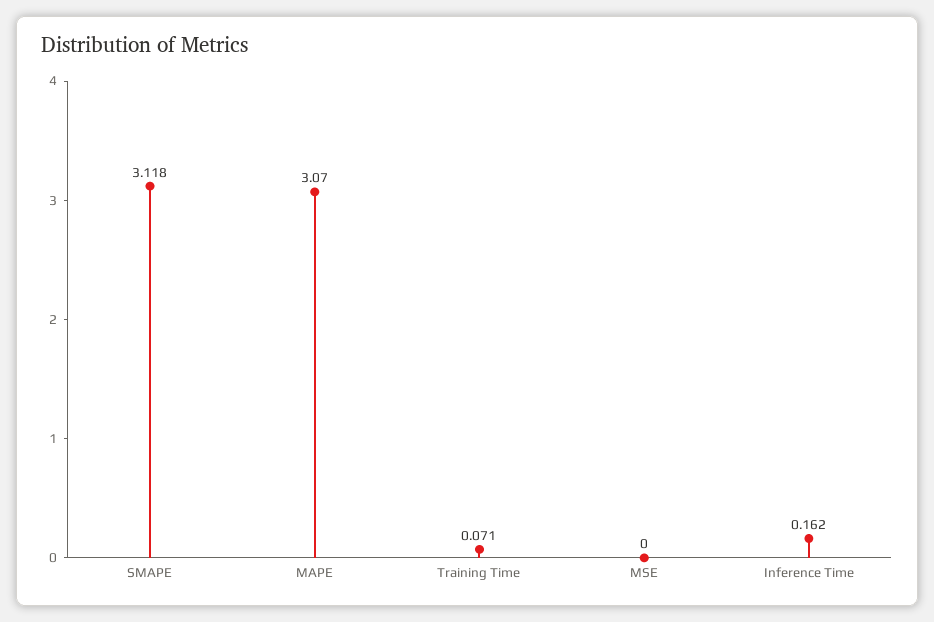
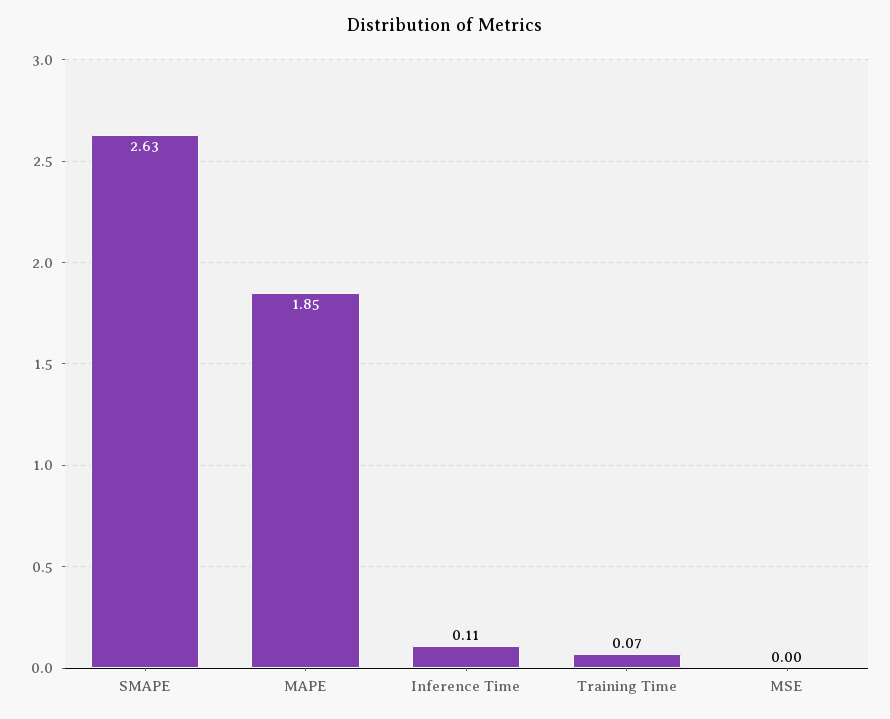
  {
-   "SMAPE": 3.118,
+   "SMAPE": 2.63,
-   "MAPE": 3.07,
+   "MAPE": 1.85,
    "Training Time": 0.071,
    "MSE": 0,
-   "Inference Time": 0.162
+   "Inference Time": 0.11
  }

